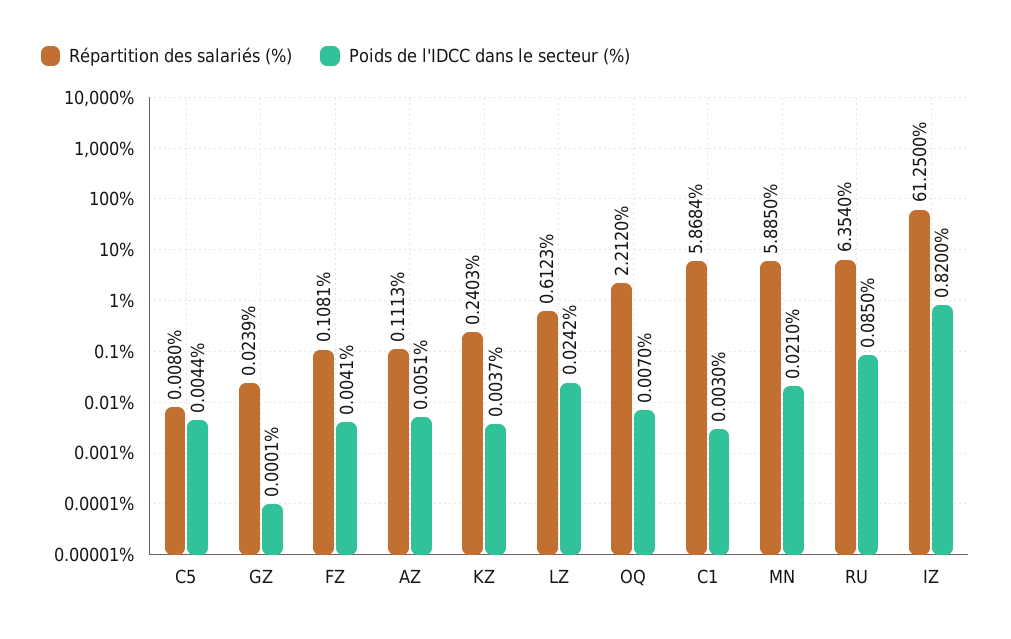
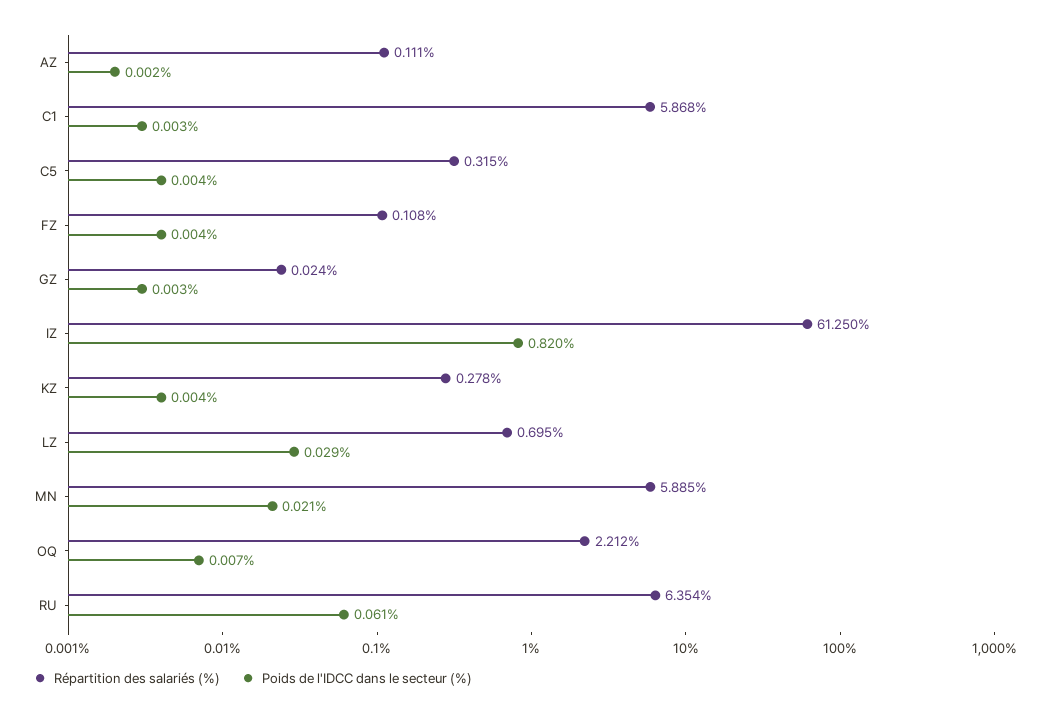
  {
    "Répartition des salariés (%)": {
-     "C5": 0.008,
+     "C5": 0.315,
      "GZ": 0.0239,
      "FZ": 0.1081,
      "AZ": 0.1113,
-     "KZ": 0.2403,
+     "KZ": 0.278,
-     "LZ": 0.6123,
+     "LZ": 0.695,
      "OQ": 2.212,
      "C1": 5.8684,
      "MN": 5.885,
      "RU": 6.354,
      "IZ": 61.25
    },
    "Poids de l'IDCC dans le secteur (%)": {
      "C5": 0.0044,
-     "GZ": 0.0001,
+     "GZ": 0.003,
      "FZ": 0.0041,
-     "AZ": 0.0051,
+     "AZ": 0.002,
      "KZ": 0.0037,
-     "LZ": 0.0242,
+     "LZ": 0.029,
      "OQ": 0.007,
      "C1": 0.003,
      "MN": 0.021,
-     "RU": 0.085,
+     "RU": 0.061,
      "IZ": 0.82
    }
  }

